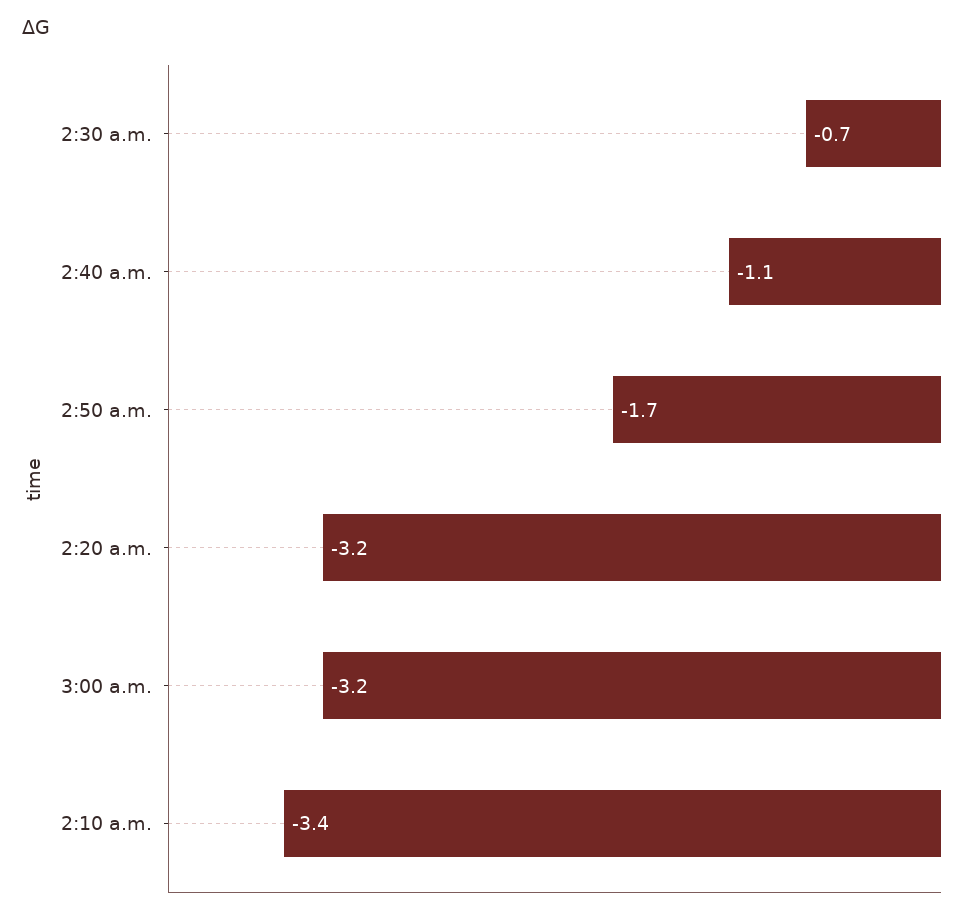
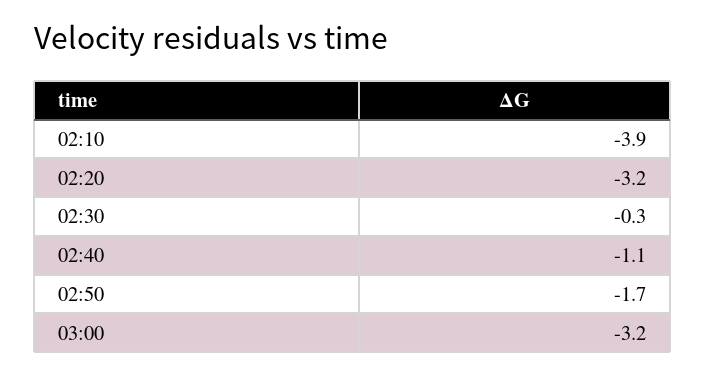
  {
-   "2:30 a.m.": -0.7,
+   "2:30 a.m.": -0.3,
    "2:40 a.m.": -1.1,
    "2:50 a.m.": -1.7,
    "2:20 a.m.": -3.2,
    "3:00 a.m.": -3.2,
-   "2:10 a.m.": -3.4
+   "2:10 a.m.": -3.9
  }

